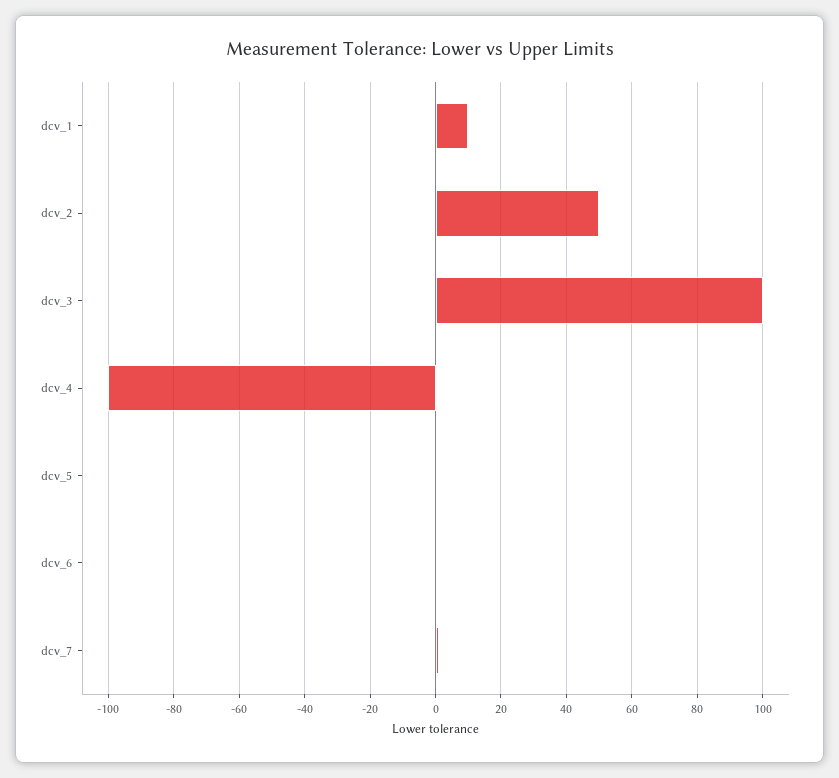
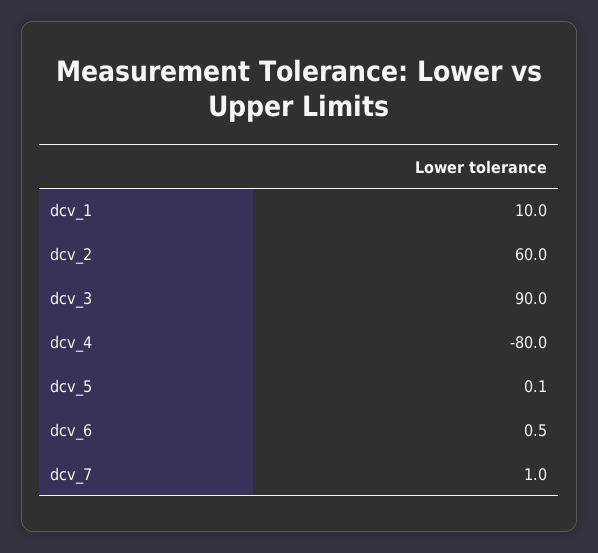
  {
    "dcv_1": 10,
-   "dcv_2": 50,
+   "dcv_2": 60,
-   "dcv_3": 100,
+   "dcv_3": 90,
-   "dcv_4": -100,
+   "dcv_4": -80,
    "dcv_5": 0.1,
    "dcv_6": 0.5,
    "dcv_7": 1
  }

